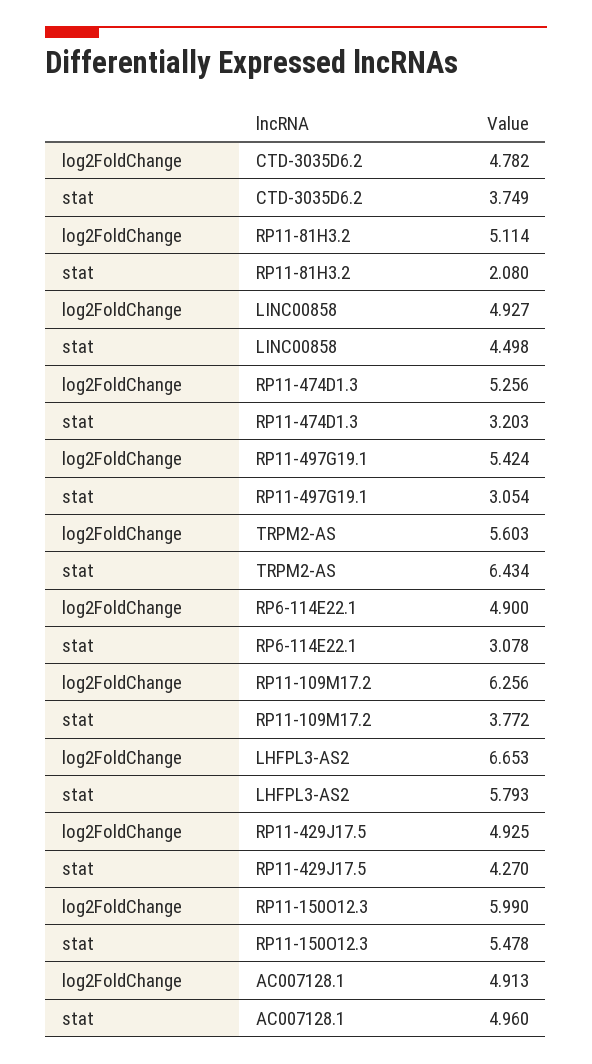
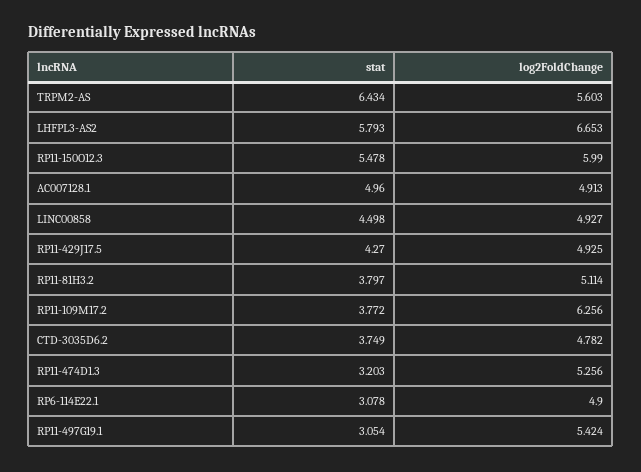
  {
    "log2FoldChange": {
      "CTD-3035D6.2": 4.782,
      "RP11-81H3.2": 5.114,
      "LINC00858": 4.927,
      "RP11-474D1.3": 5.256,
      "RP11-497G19.1": 5.424,
      "TRPM2-AS": 5.603,
      "RP6-114E22.1": 4.9,
      "RP11-109M17.2": 6.256,
      "LHFPL3-AS2": 6.653,
      "RP11-429J17.5": 4.925,
      "RP11-150O12.3": 5.99,
      "AC007128.1": 4.913
    },
    "stat": {
      "CTD-3035D6.2": 3.749,
-     "RP11-81H3.2": 2.08,
+     "RP11-81H3.2": 3.797,
      "LINC00858": 4.498,
      "RP11-474D1.3": 3.203,
      "RP11-497G19.1": 3.054,
      "TRPM2-AS": 6.434,
      "RP6-114E22.1": 3.078,
      "RP11-109M17.2": 3.772,
      "LHFPL3-AS2": 5.793,
      "RP11-429J17.5": 4.27,
      "RP11-150O12.3": 5.478,
      "AC007128.1": 4.96
    }
  }

